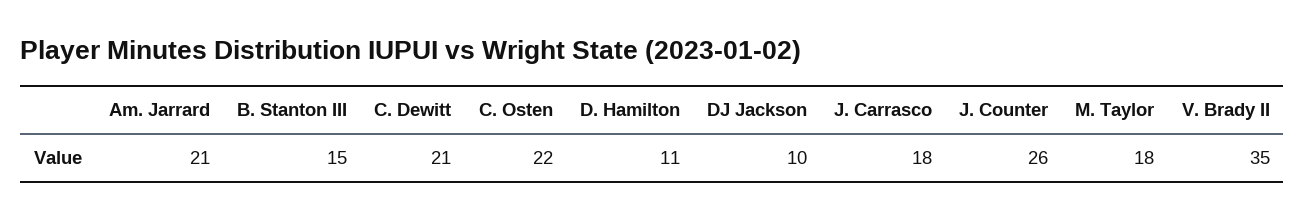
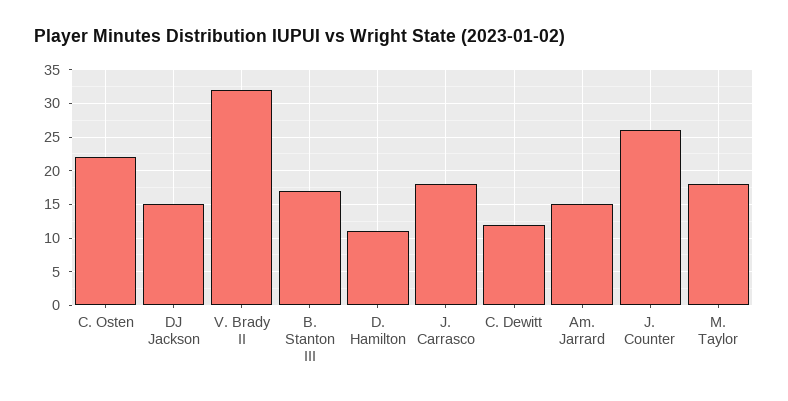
  {
-   "Am. Jarrard": 21,
+   "Am. Jarrard": 15,
-   "B. Stanton III": 15,
+   "B. Stanton III": 17,
-   "C. Dewitt": 21,
+   "C. Dewitt": 12,
    "C. Osten": 22,
    "D. Hamilton": 11,
-   "DJ Jackson": 10,
+   "DJ Jackson": 15,
    "J. Carrasco": 18,
    "J. Counter": 26,
    "M. Taylor": 18,
-   "V. Brady II": 35
+   "V. Brady II": 32
  }

